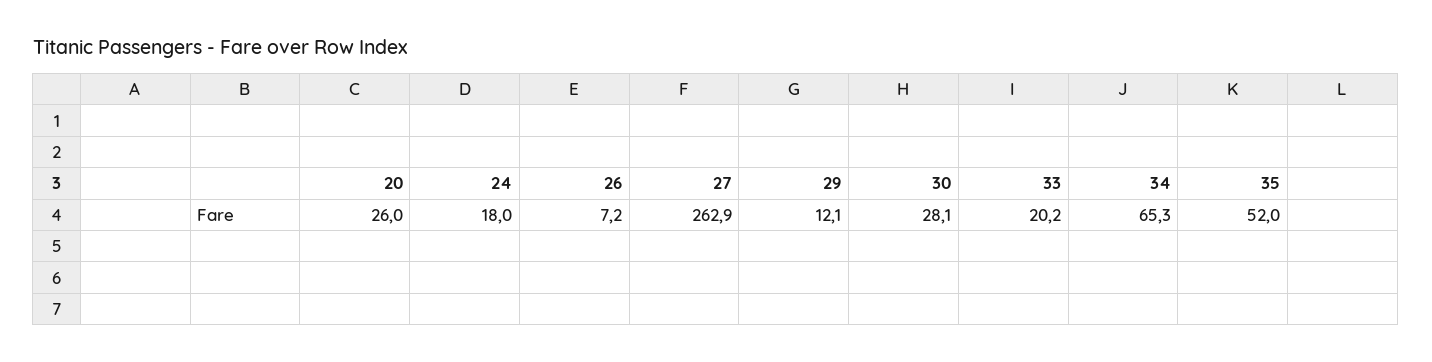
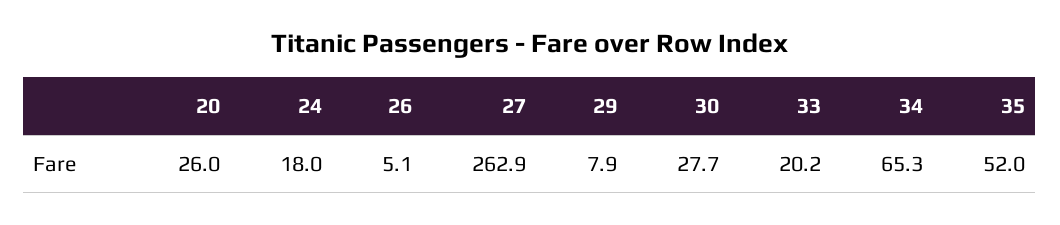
  {
    "20": 26,
    "24": 18,
-   "26": 7.2,
+   "26": 5.1,
    "27": 262.9,
-   "29": 12.1,
+   "29": 7.9,
-   "30": 28.1,
+   "30": 27.7,
    "33": 20.2,
    "34": 65.3,
    "35": 52
  }

